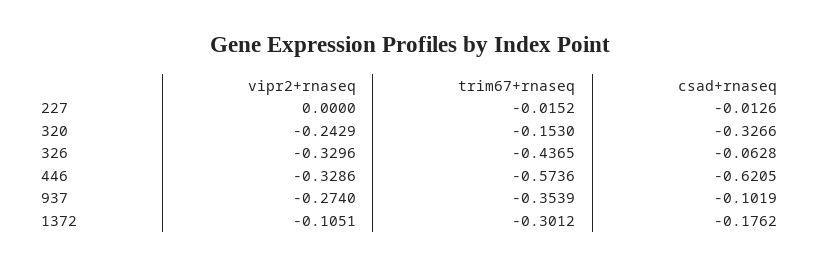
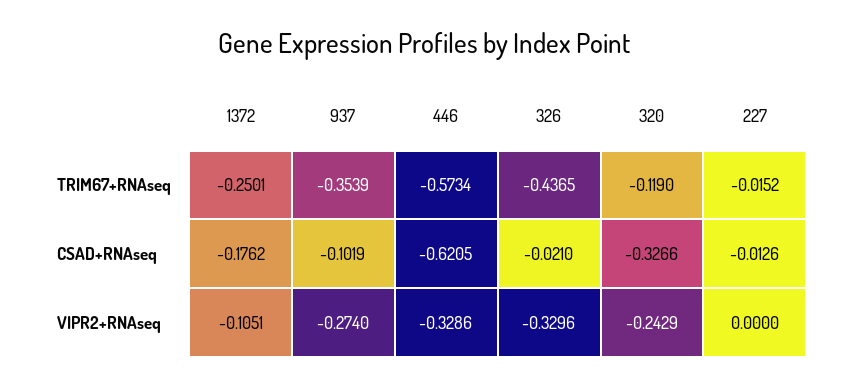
  {
    "vipr2+rnaseq": {
      "227": 0,
      "320": -0.2429,
      "326": -0.3296,
      "446": -0.3286,
      "937": -0.274,
      "1372": -0.1051
    },
    "trim67+rnaseq": {
      "227": -0.0152,
-     "320": -0.153,
+     "320": -0.119,
      "326": -0.4365,
-     "446": -0.5736,
+     "446": -0.5734,
      "937": -0.3539,
-     "1372": -0.3012
+     "1372": -0.2501
    },
    "csad+rnaseq": {
      "227": -0.0126,
      "320": -0.3266,
-     "326": -0.0628,
+     "326": -0.021,
      "446": -0.6205,
      "937": -0.1019,
      "1372": -0.1762
    }
  }

